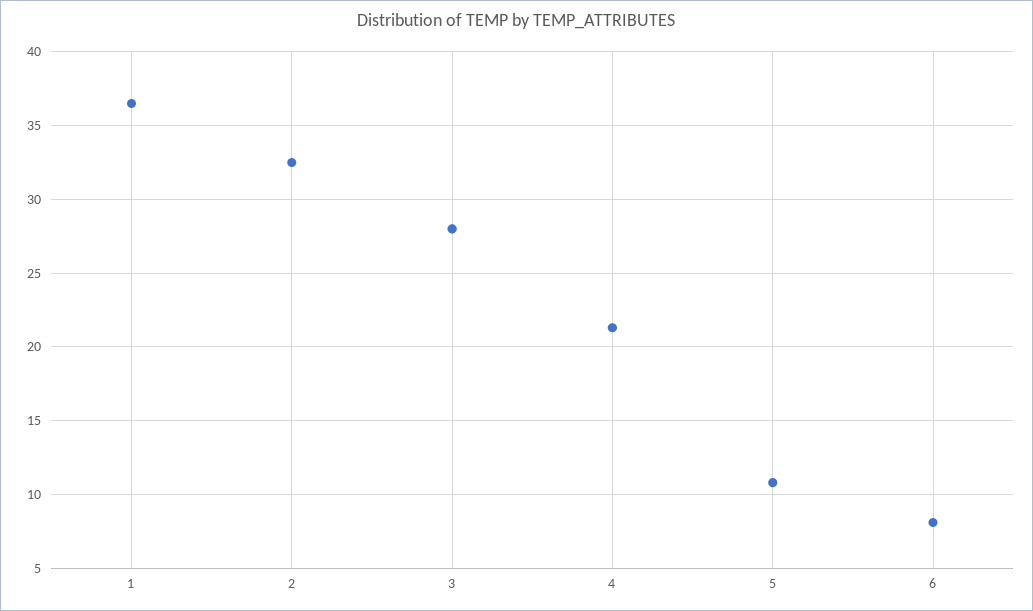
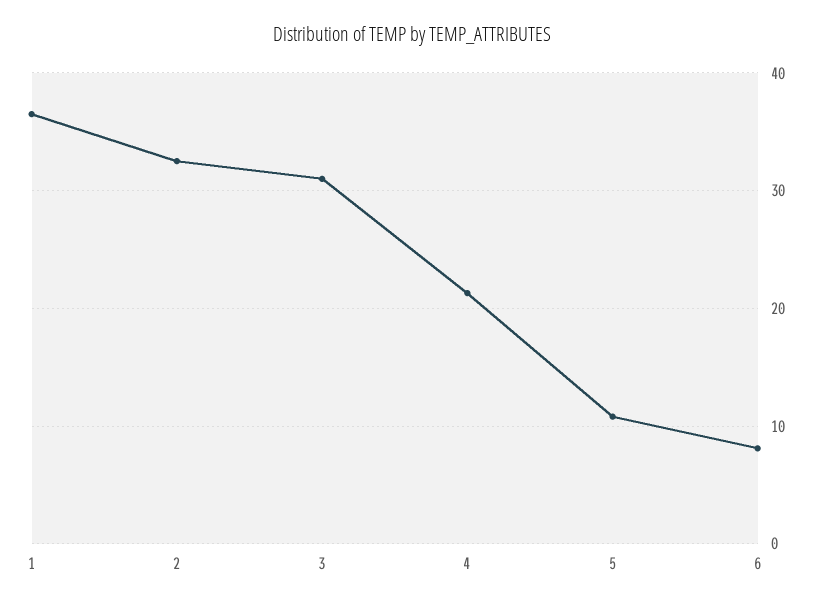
  {
    "1": 36.5,
    "2": 32.5,
-   "3": 28,
+   "3": 31,
    "4": 21.5,
    "5": 11,
    "6": 8
  }

